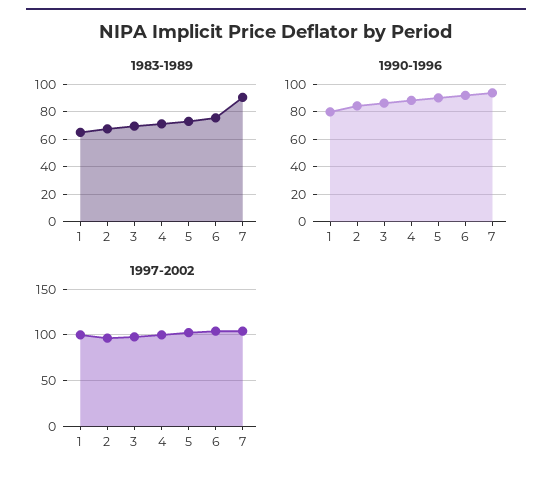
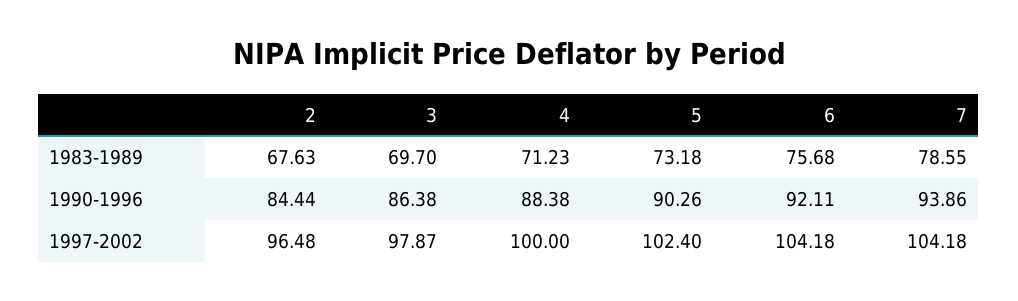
  {
    "1983-1989": {
-     "1": 65,
      "2": 67.63,
      "3": 69.7,
      "4": 71.23,
      "5": 73.18,
      "6": 75.68,
-     "7": 90
+     "7": 78.55
    },
    "1990-1996": {
-     "1": 80,
      "2": 84.44,
      "3": 86.38,
      "4": 88.38,
      "5": 90.26,
      "6": 92.11,
      "7": 93.86
    },
    "1997-2002": {
-     "1": 100,
      "2": 96.48,
      "3": 97.87,
      "4": 100,
      "5": 102.4,
      "6": 104.18,
      "7": 104.18
    }
  }

